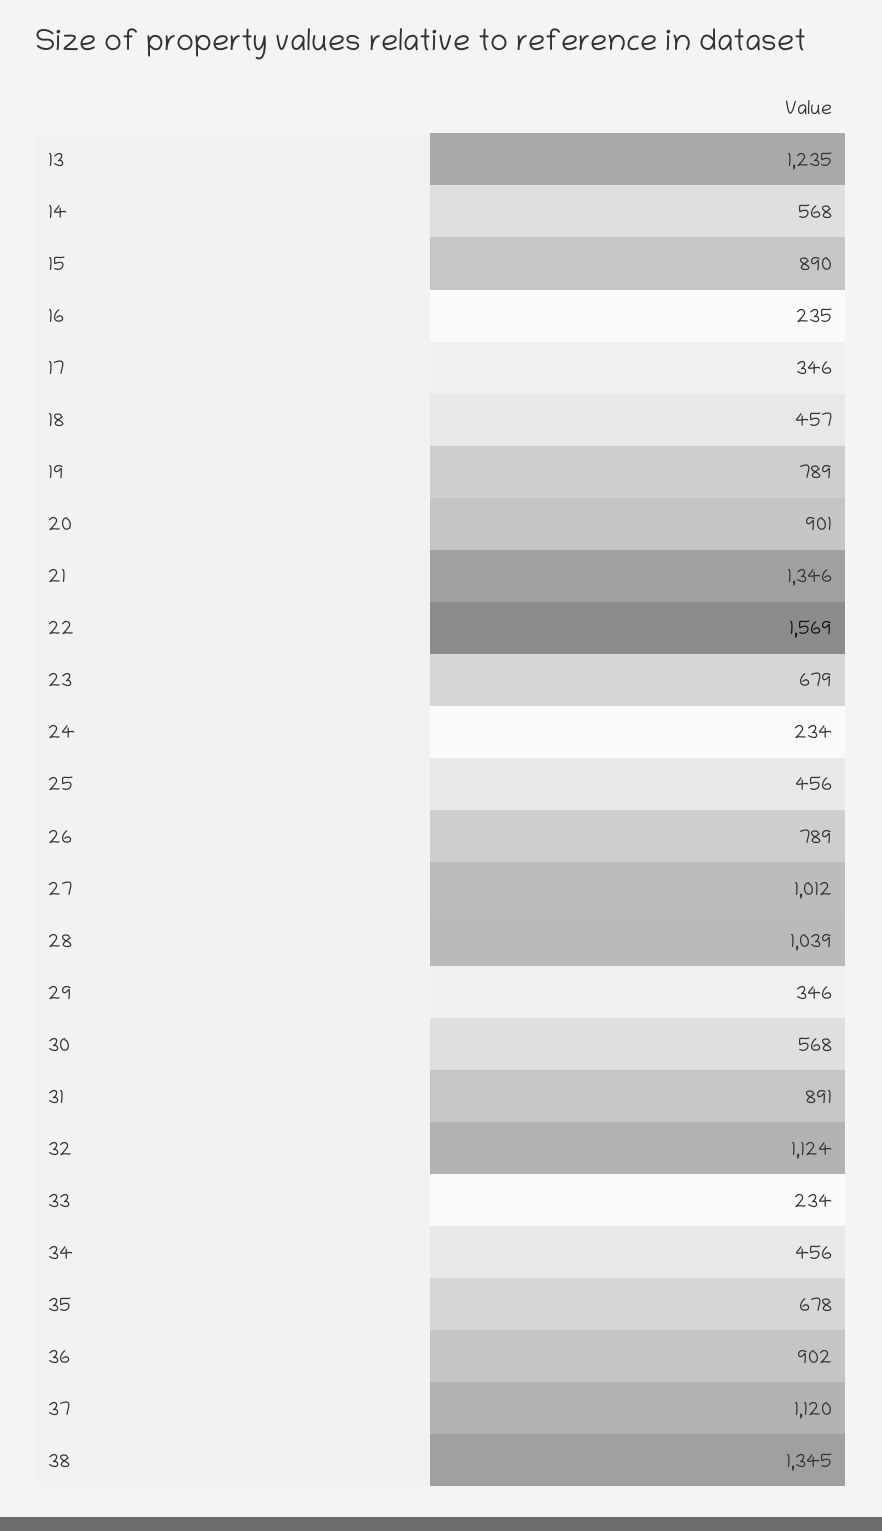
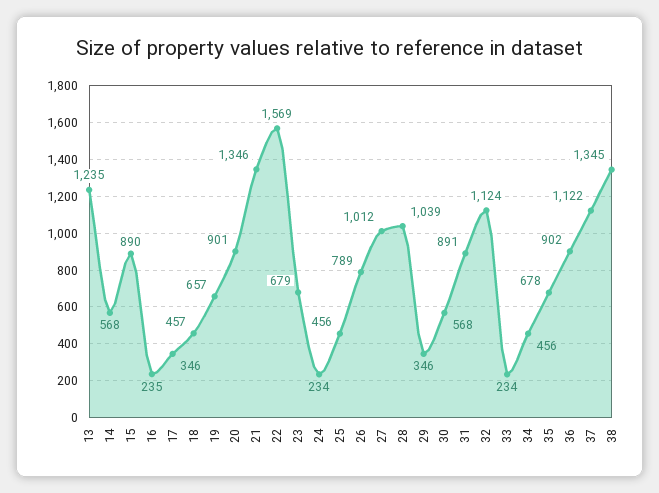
  {
    "13": 1235,
    "14": 568,
    "15": 890,
    "16": 235,
    "17": 346,
    "18": 457,
-   "19": 789,
+   "19": 657,
    "20": 901,
    "21": 1346,
    "22": 1569,
    "23": 679,
    "24": 234,
    "25": 456,
    "26": 789,
    "27": 1012,
    "28": 1039,
    "29": 346,
    "30": 568,
    "31": 891,
    "32": 1124,
    "33": 234,
    "34": 456,
    "35": 678,
    "36": 902,
-   "37": 1120,
+   "37": 1122,
    "38": 1345
  }

